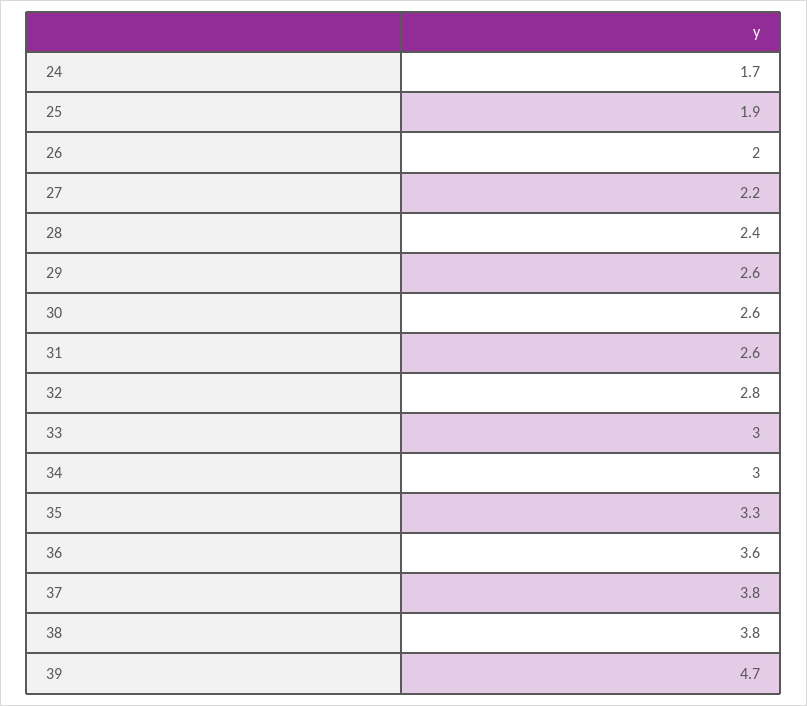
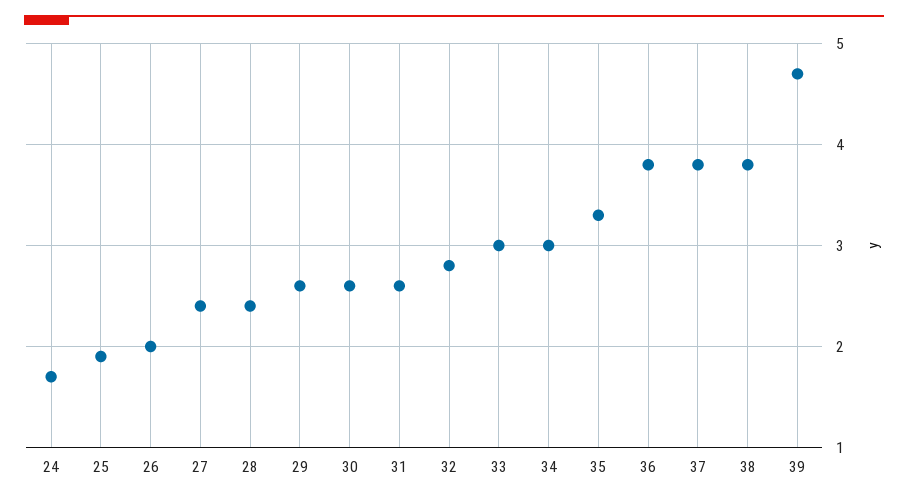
  {
    "24": 1.7,
    "25": 1.9,
    "26": 2,
-   "27": 2.2,
+   "27": 2.4,
    "28": 2.4,
    "29": 2.6,
    "30": 2.6,
    "31": 2.6,
    "32": 2.8,
    "33": 3,
    "34": 3,
    "35": 3.3,
-   "36": 3.6,
+   "36": 3.8,
    "37": 3.8,
    "38": 3.8,
    "39": 4.7
  }

